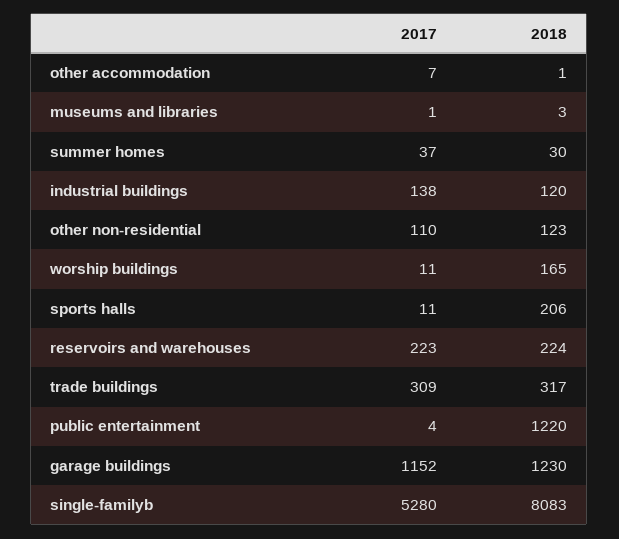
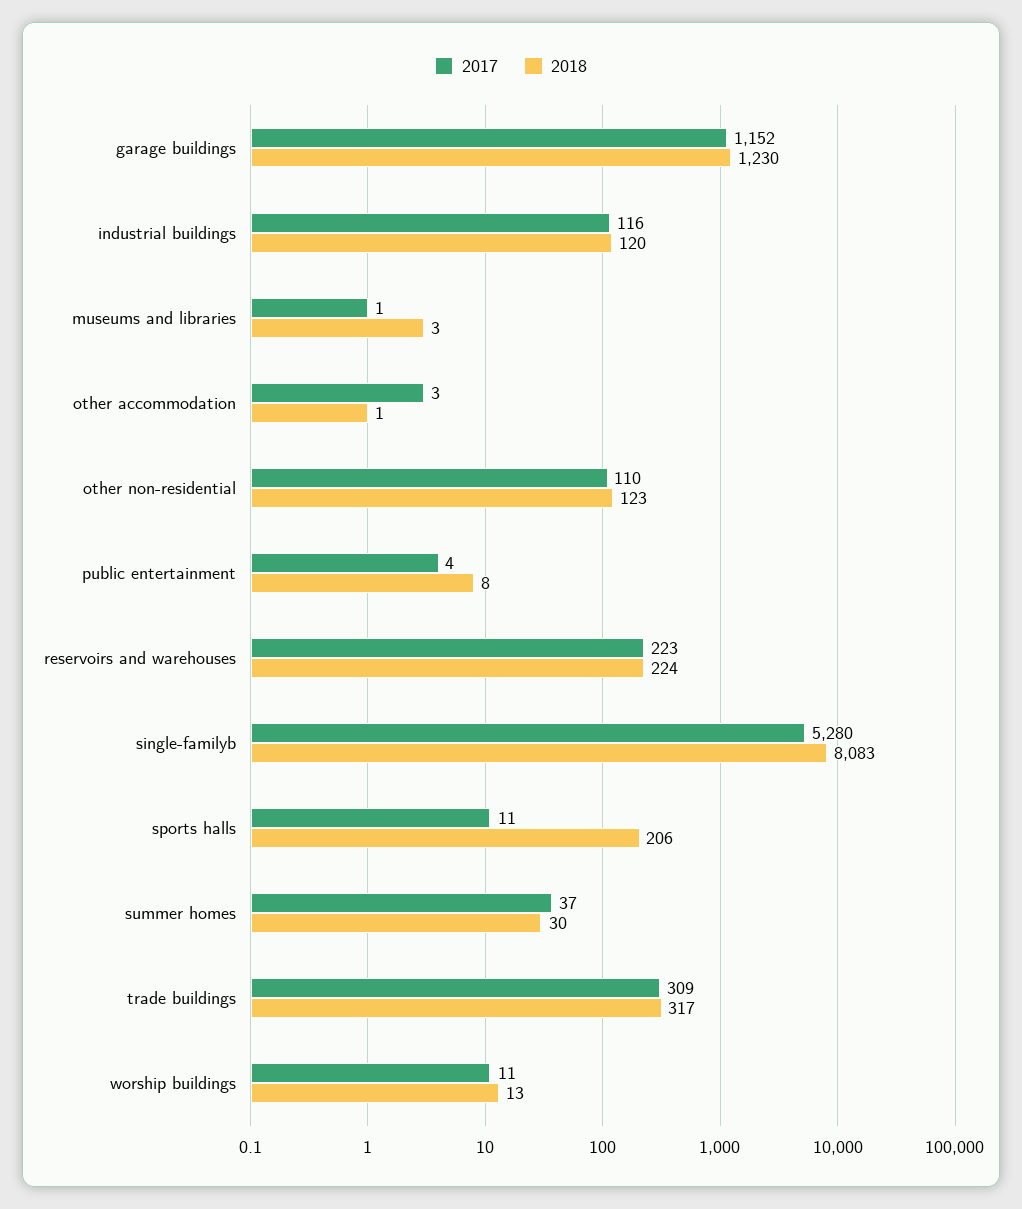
  {
    "2017": {
-     "other accommodation": 7,
+     "other accommodation": 3,
      "museums and libraries": 1,
      "summer homes": 37,
-     "industrial buildings": 138,
+     "industrial buildings": 116,
      "other non-residential": 110,
      "worship buildings": 11,
      "sports halls": 11,
      "reservoirs and warehouses": 223,
      "trade buildings": 309,
      "public entertainment": 4,
      "garage buildings": 1152,
      "single-familyb": 5280
    },
    "2018": {
      "other accommodation": 1,
      "museums and libraries": 3,
      "summer homes": 30,
      "industrial buildings": 120,
      "other non-residential": 123,
-     "worship buildings": 165,
+     "worship buildings": 13,
      "sports halls": 206,
      "reservoirs and warehouses": 224,
      "trade buildings": 317,
-     "public entertainment": 1220,
+     "public entertainment": 8,
      "garage buildings": 1230,
      "single-familyb": 8083
    }
  }

